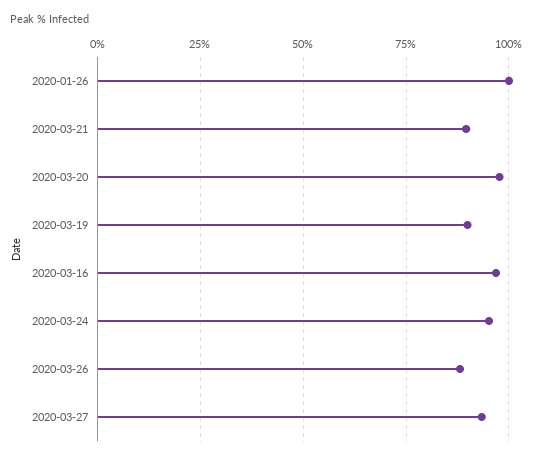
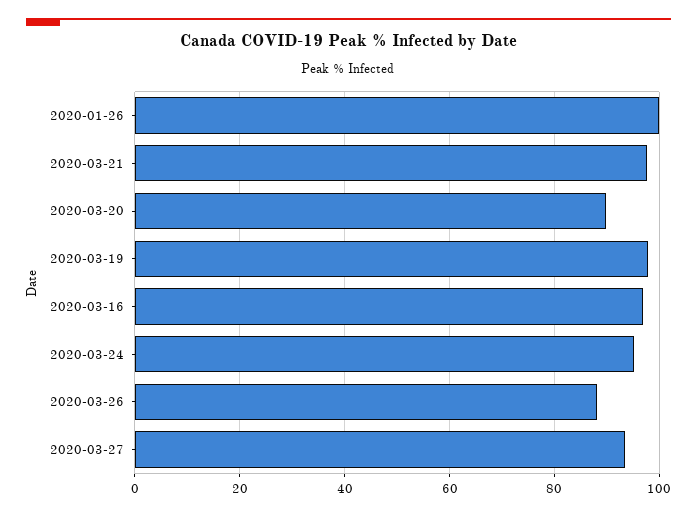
  {
    "2020-01-26": 100,
-   "2020-03-21": 90,
+   "2020-03-21": 98,
-   "2020-03-20": 97.5,
+   "2020-03-20": 90,
-   "2020-03-19": 90,
+   "2020-03-19": 98,
    "2020-03-16": 96,
    "2020-03-24": 96,
    "2020-03-26": 88,
    "2020-03-27": 94
  }

